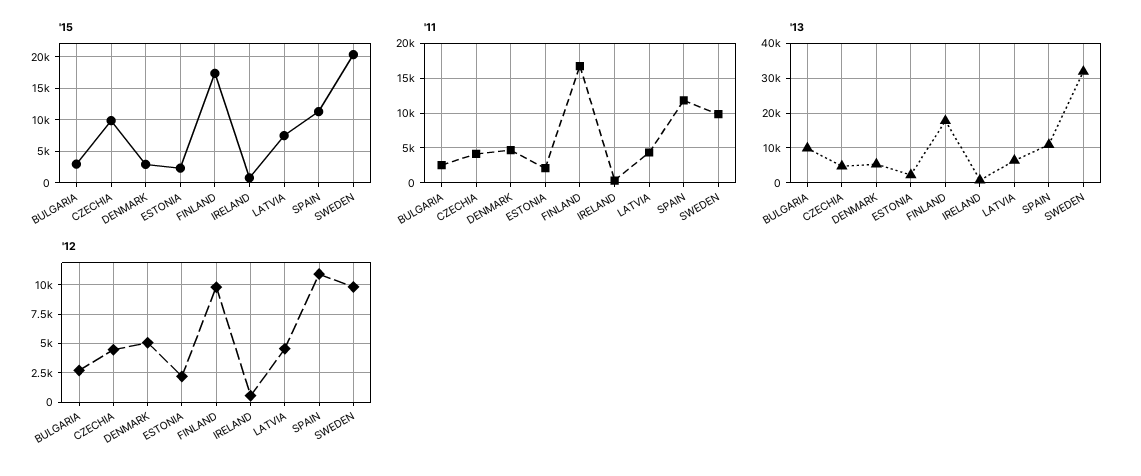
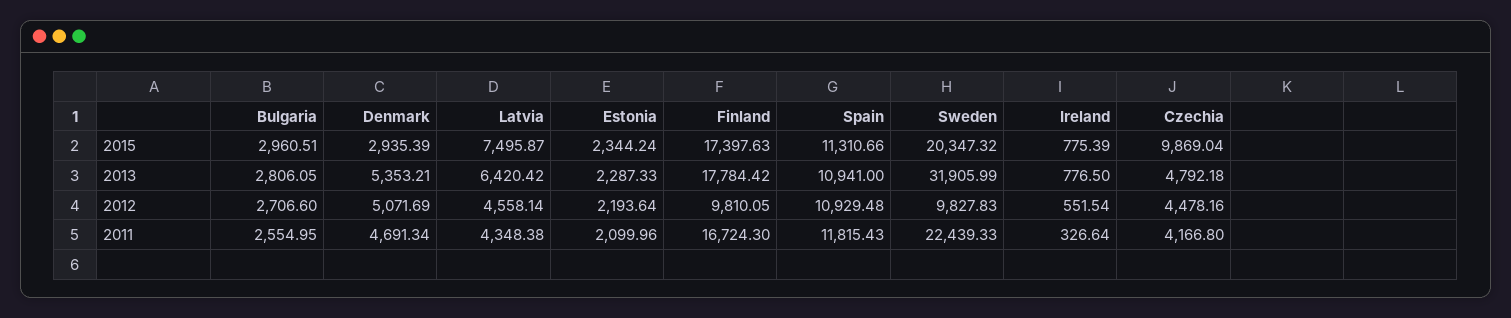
  {
    "'15": {
      "BULGARIA": 2960.51,
      "CZECHIA": 9869.04,
      "DENMARK": 2935.39,
      "ESTONIA": 2344.24,
      "FINLAND": 17397.63,
      "IRELAND": 775.39,
      "LATVIA": 7495.87,
      "SPAIN": 11310.66,
      "SWEDEN": 20347.32
    },
    "'11": {
      "BULGARIA": 2554.95,
      "CZECHIA": 4166.8,
      "DENMARK": 4691.34,
      "ESTONIA": 2099.96,
      "FINLAND": 16724.3,
      "IRELAND": 326.64,
      "LATVIA": 4348.38,
      "SPAIN": 11815.43,
-     "SWEDEN": 10000
+     "SWEDEN": 22439.33
    },
    "'13": {
-     "BULGARIA": 10000,
+     "BULGARIA": 2806.05,
      "CZECHIA": 4792.18,
      "DENMARK": 5353.21,
      "ESTONIA": 2287.33,
      "FINLAND": 17784.42,
      "IRELAND": 776.5,
      "LATVIA": 6420.42,
      "SPAIN": 10941,
      "SWEDEN": 31905.99
    },
    "'12": {
      "BULGARIA": 2706.6,
      "CZECHIA": 4478.16,
      "DENMARK": 5071.69,
      "ESTONIA": 2193.64,
      "FINLAND": 9810.05,
      "IRELAND": 551.54,
      "LATVIA": 4558.14,
      "SPAIN": 10929.48,
      "SWEDEN": 9827.83
    }
  }

